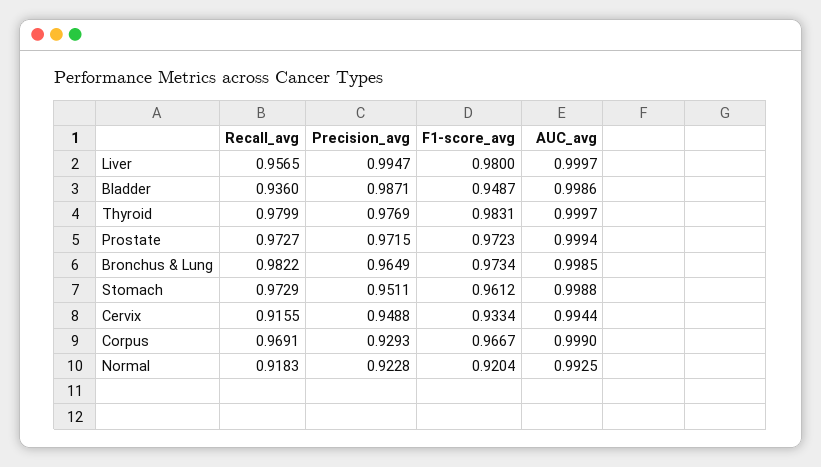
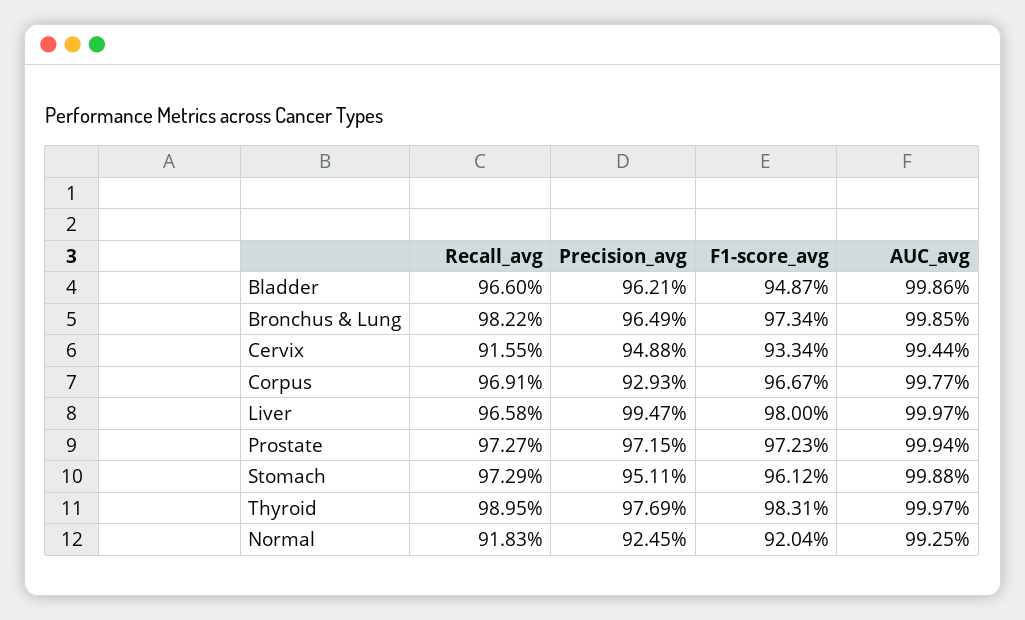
  {
    "Recall_avg": {
-     "Liver": 0.9565,
+     "Liver": 0.9658,
-     "Bladder": 0.936,
+     "Bladder": 0.966,
-     "Thyroid": 0.9799,
+     "Thyroid": 0.9895,
      "Prostate": 0.9727,
      "Bronchus & Lung": 0.9822,
      "Stomach": 0.9729,
      "Cervix": 0.9155,
      "Corpus": 0.9691,
      "Normal": 0.9183
    },
    "Precision_avg": {
      "Liver": 0.9947,
-     "Bladder": 0.9871,
+     "Bladder": 0.9621,
      "Thyroid": 0.9769,
      "Prostate": 0.9715,
      "Bronchus & Lung": 0.9649,
      "Stomach": 0.9511,
      "Cervix": 0.9488,
      "Corpus": 0.9293,
-     "Normal": 0.9228
+     "Normal": 0.9245
    },
    "F1-score_avg": {
      "Liver": 0.98,
      "Bladder": 0.9487,
      "Thyroid": 0.9831,
      "Prostate": 0.9723,
      "Bronchus & Lung": 0.9734,
      "Stomach": 0.9612,
      "Cervix": 0.9334,
      "Corpus": 0.9667,
      "Normal": 0.9204
    },
    "AUC_avg": {
      "Liver": 0.9997,
      "Bladder": 0.9986,
      "Thyroid": 0.9997,
      "Prostate": 0.9994,
      "Bronchus & Lung": 0.9985,
      "Stomach": 0.9988,
      "Cervix": 0.9944,
-     "Corpus": 0.999,
+     "Corpus": 0.9977,
      "Normal": 0.9925
    }
  }

